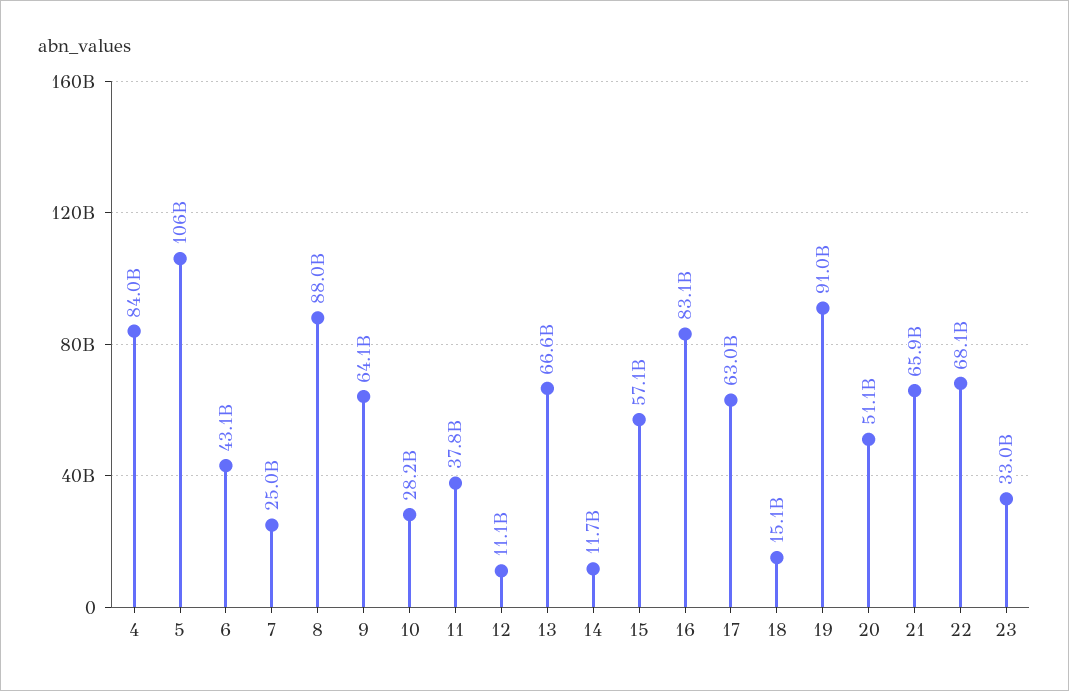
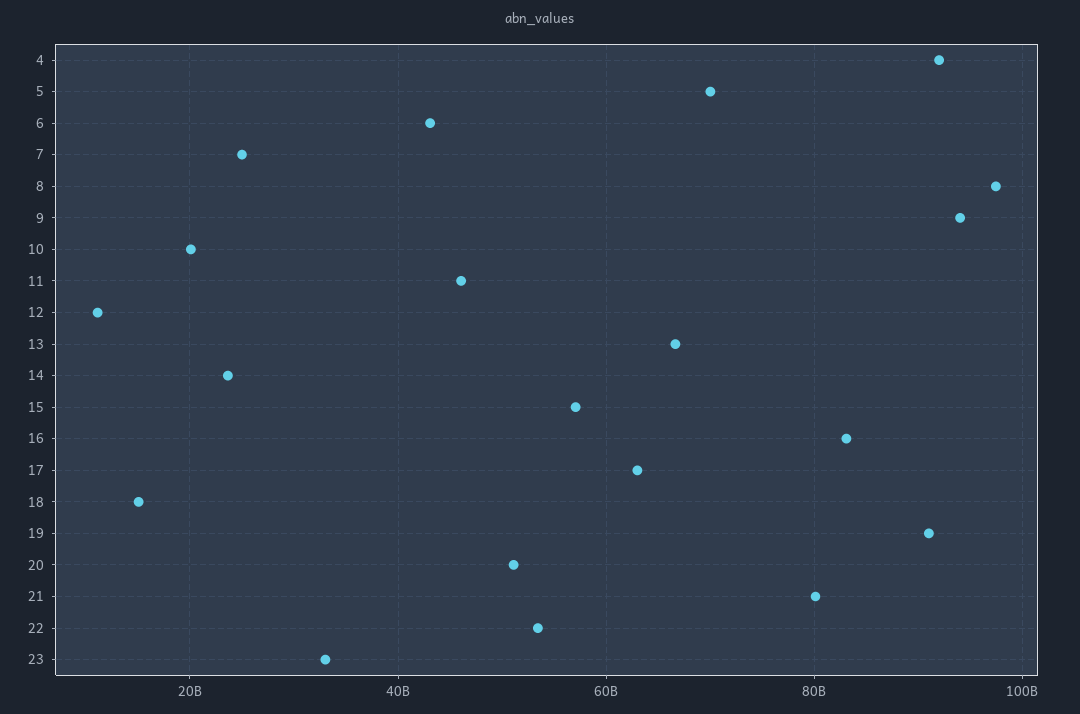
  {
-   "4": 84000000000,
+   "4": 92000000000,
-   "5": 106000000000,
+   "5": 70000000000,
    "6": 43100000000,
    "7": 25000000000,
-   "8": 88000000000,
+   "8": 98000000000,
-   "9": 64100000000,
+   "9": 94000000000,
-   "10": 28200000000,
+   "10": 20000000000,
-   "11": 37800000000,
+   "11": 46000000000,
    "12": 11100000000,
    "13": 66600000000,
-   "14": 11700000000,
+   "14": 24000000000,
    "15": 57100000000,
    "16": 83100000000,
    "17": 63000000000,
    "18": 15100000000,
    "19": 91000000000,
    "20": 51100000000,
-   "21": 65900000000,
+   "21": 80000000000,
-   "22": 68100000000,
+   "22": 54000000000,
    "23": 33000000000
  }

